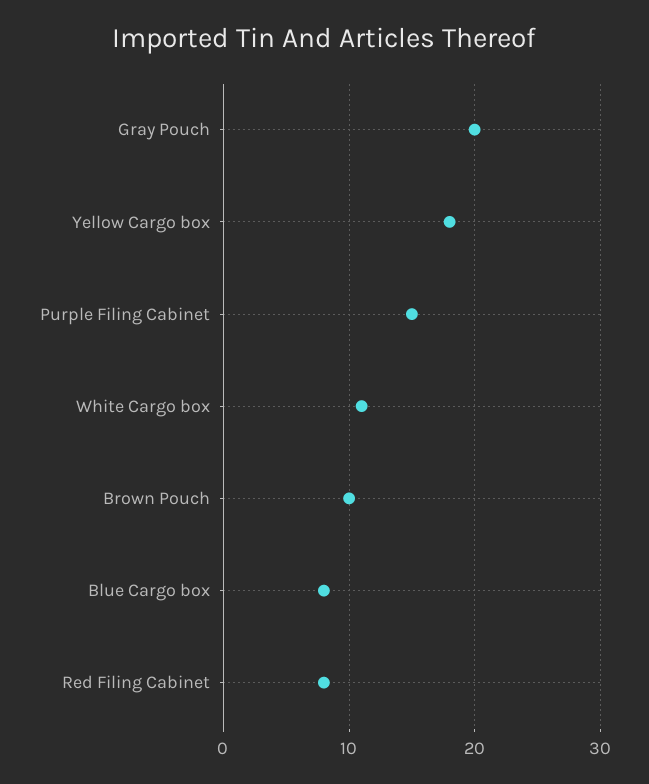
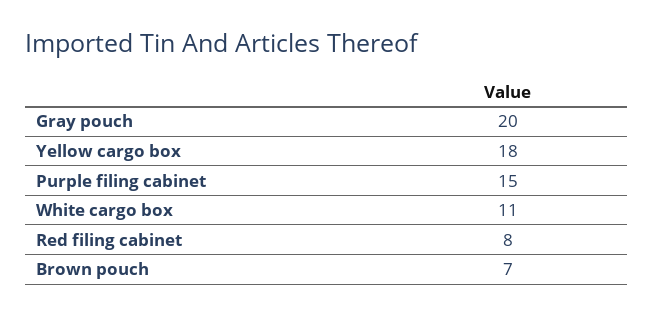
  {
    "Gray Pouch": 20,
    "Yellow Cargo box": 18,
    "Purple Filing Cabinet": 15,
    "White Cargo box": 11,
-   "Brown Pouch": 10,
+   "Brown Pouch": 7,
-   "Blue Cargo box": 8,
    "Red Filing Cabinet": 8
  }

